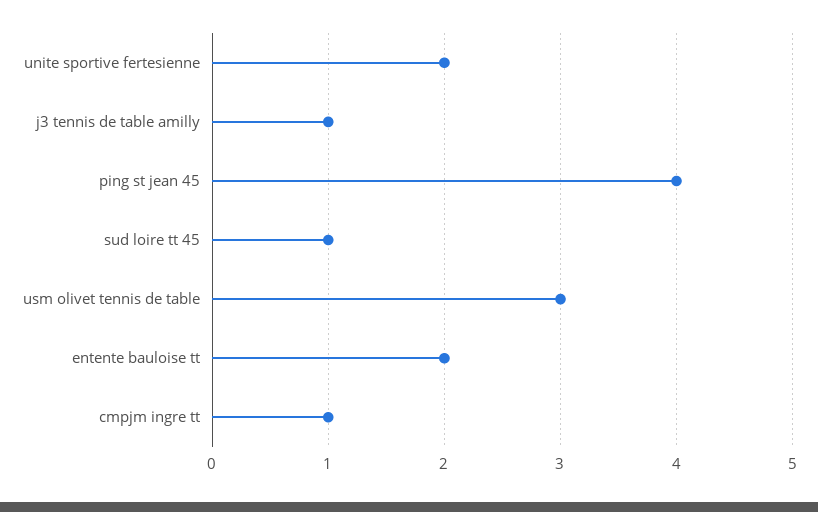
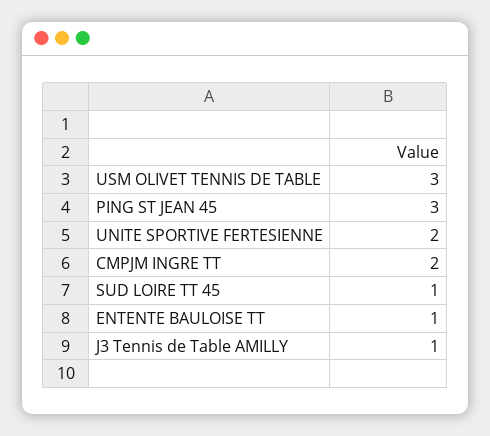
  {
    "unite sportive fertesienne": 2,
    "j3 tennis de table amilly": 1,
-   "ping st jean 45": 4,
+   "ping st jean 45": 3,
    "sud loire tt 45": 1,
    "usm olivet tennis de table": 3,
-   "entente bauloise tt": 2,
+   "entente bauloise tt": 1,
-   "cmpjm ingre tt": 1
+   "cmpjm ingre tt": 2
  }

